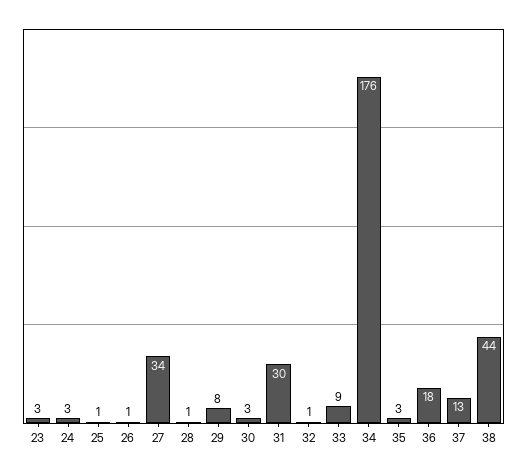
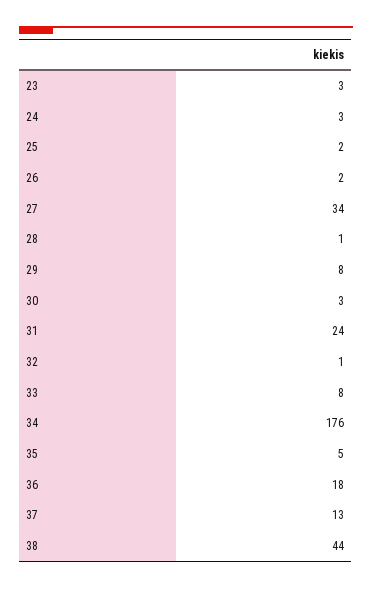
  {
    "23": 3,
    "24": 3,
-   "25": 1,
+   "25": 2,
-   "26": 1,
+   "26": 2,
    "27": 34,
    "28": 1,
    "29": 8,
    "30": 3,
-   "31": 30,
+   "31": 24,
    "32": 1,
-   "33": 9,
+   "33": 8,
    "34": 176,
-   "35": 3,
+   "35": 5,
    "36": 18,
    "37": 13,
    "38": 44
  }

